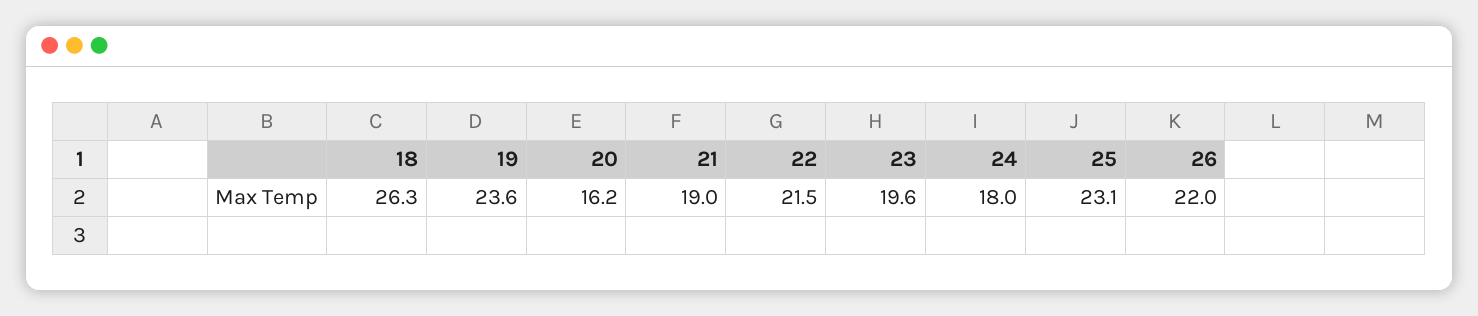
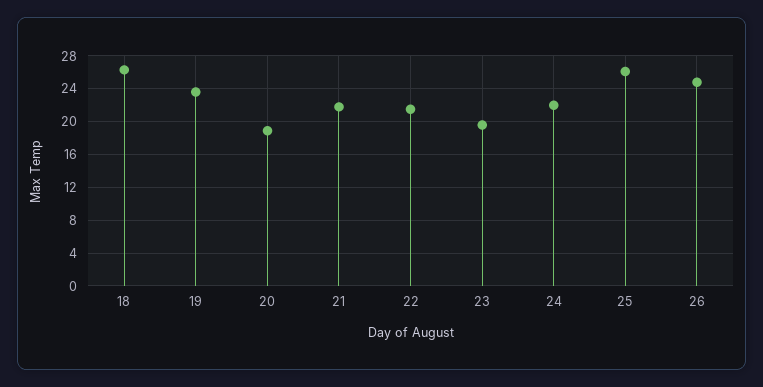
  {
    "18": 26.3,
    "19": 23.6,
-   "20": 16.2,
+   "20": 19,
-   "21": 19,
+   "21": 22,
    "22": 21.5,
    "23": 19.6,
-   "24": 18,
+   "24": 22,
-   "25": 23.1,
+   "25": 26,
-   "26": 22
+   "26": 25
  }

